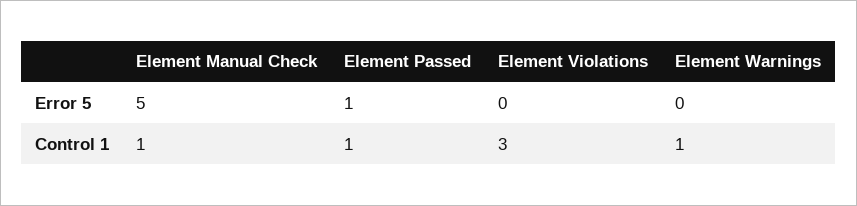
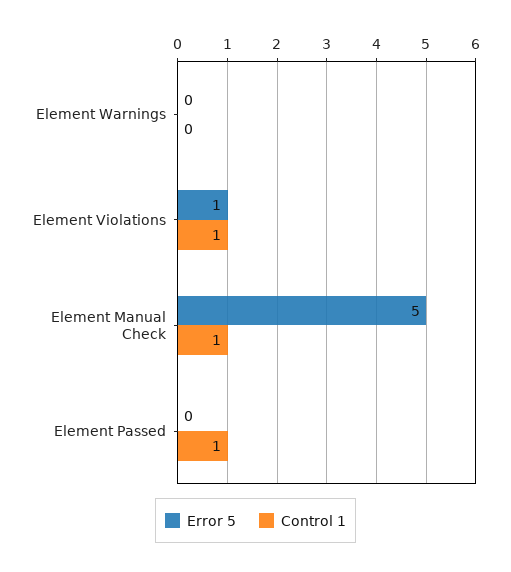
  {
    "Error 5": {
      "Element Manual Check": 5,
-     "Element Passed": 1,
+     "Element Passed": 0,
-     "Element Violations": 0,
+     "Element Violations": 1,
      "Element Warnings": 0
    },
    "Control 1": {
      "Element Manual Check": 1,
      "Element Passed": 1,
-     "Element Violations": 3,
+     "Element Violations": 1,
-     "Element Warnings": 1
+     "Element Warnings": 0
    }
  }

